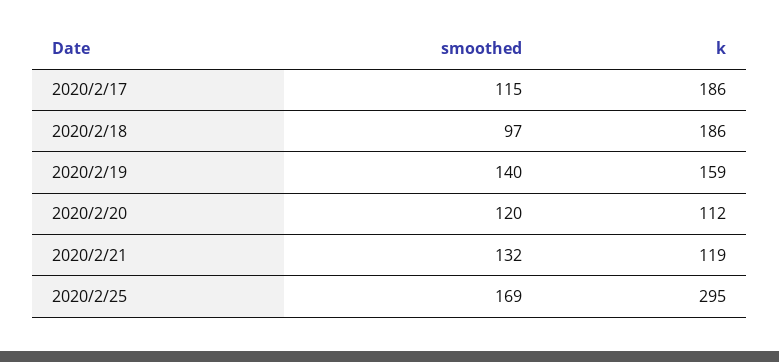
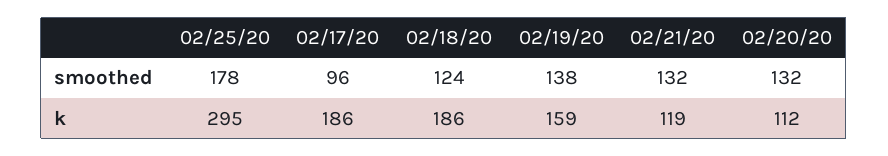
  {
    "smoothed": {
-     "2020/2/17": 115,
+     "2020/2/17": 96,
-     "2020/2/18": 97,
+     "2020/2/18": 124,
-     "2020/2/19": 140,
+     "2020/2/19": 138,
-     "2020/2/20": 120,
+     "2020/2/20": 132,
      "2020/2/21": 132,
-     "2020/2/25": 169
+     "2020/2/25": 178
    },
    "k": {
      "2020/2/17": 186,
      "2020/2/18": 186,
      "2020/2/19": 159,
      "2020/2/20": 112,
      "2020/2/21": 119,
      "2020/2/25": 295
    }
  }

